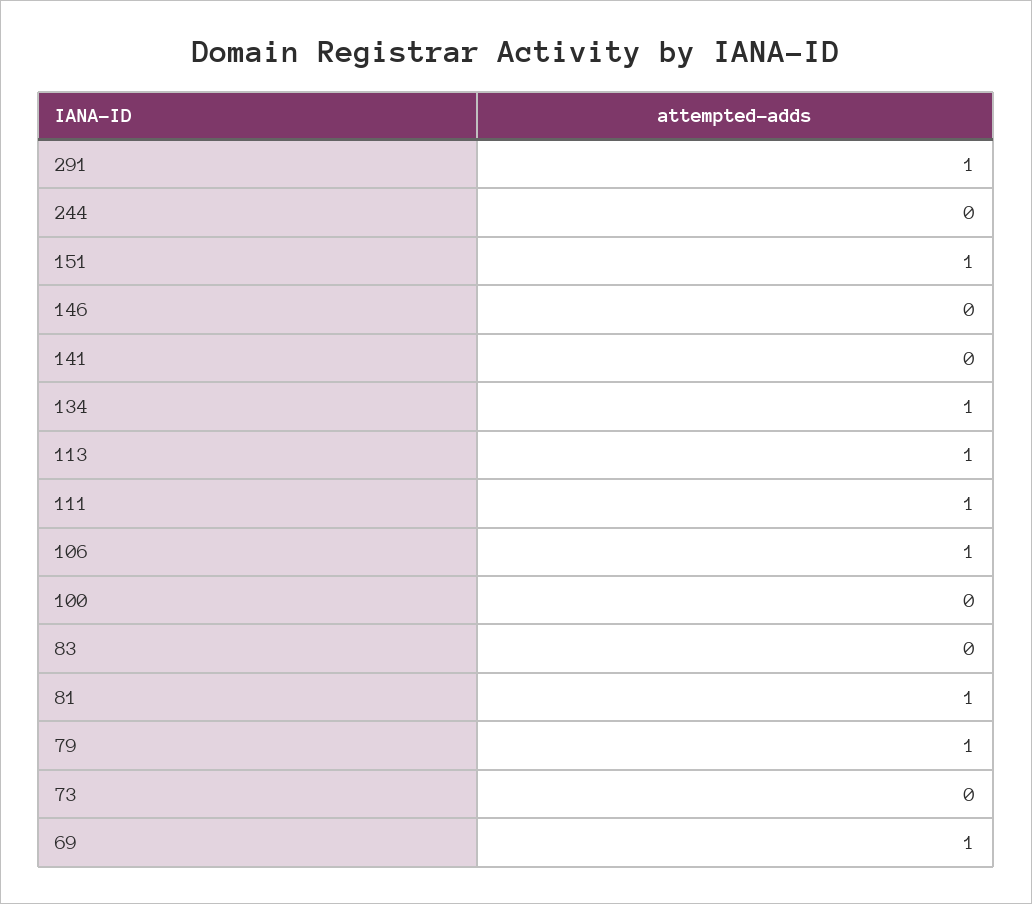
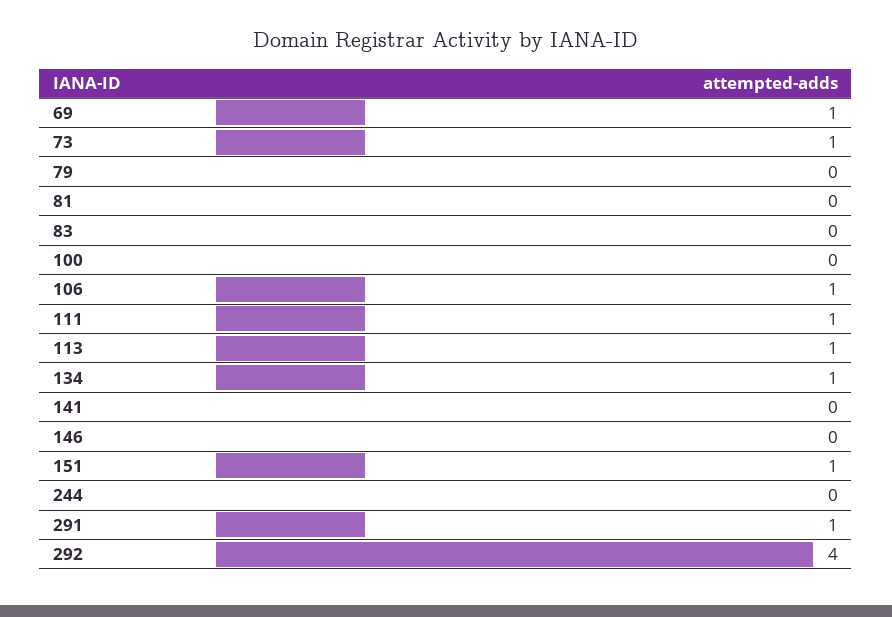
  {
    "291": 1,
    "244": 0,
    "151": 1,
    "146": 0,
    "141": 0,
    "134": 1,
    "113": 1,
    "111": 1,
    "106": 1,
    "100": 0,
    "83": 0,
-   "81": 1,
+   "81": 0,
-   "79": 1,
+   "79": 0,
-   "73": 0,
+   "73": 1,
-   "69": 1
+   "69": 1,
+   "292": 4
  }

